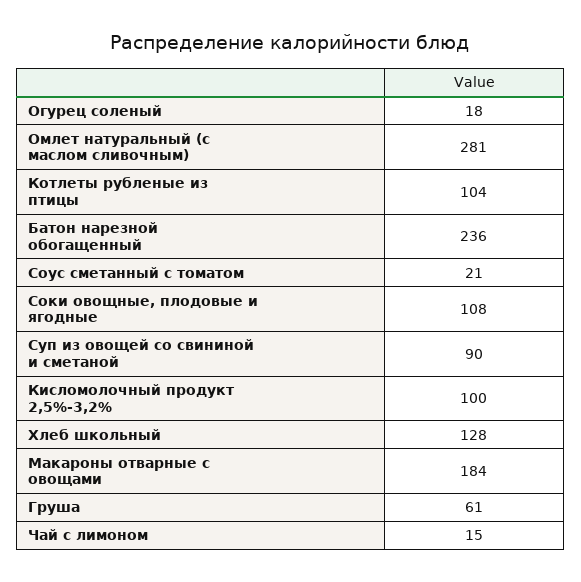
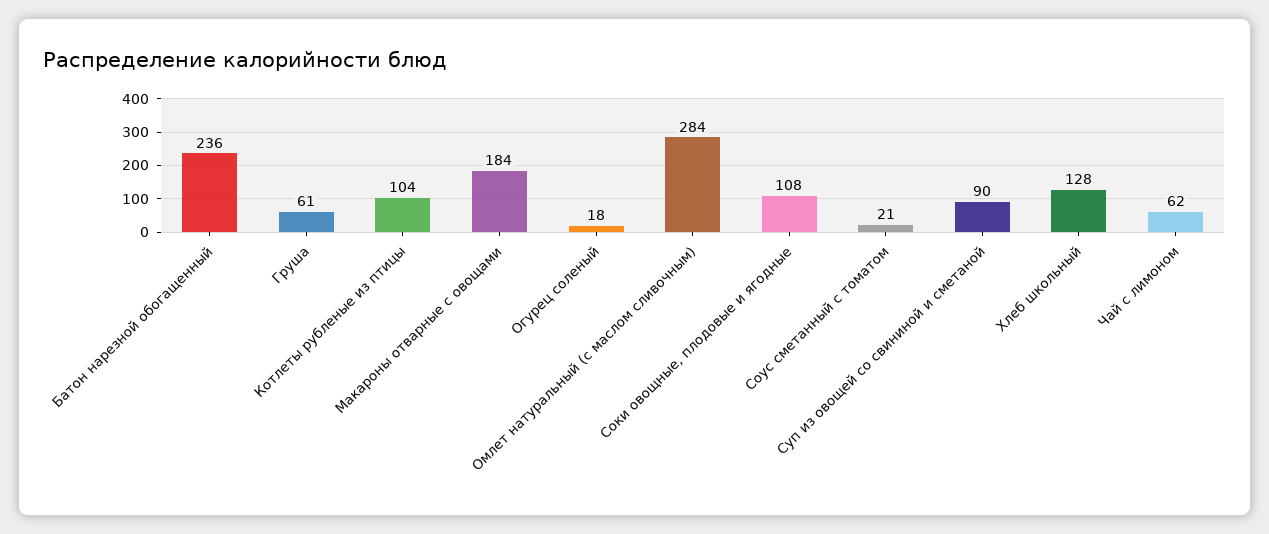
  {
    "Огурец соленый": 18,
-   "Омлет натуральный (с маслом сливочным)": 281,
+   "Омлет натуральный (с маслом сливочным)": 284,
    "Котлеты рубленые из птицы": 104,
    "Батон нарезной обогащенный": 236,
    "Соус сметанный с томатом": 21,
    "Соки овощные, плодовые и ягодные": 108,
    "Суп из овощей со свининой и сметаной": 90,
-   "Кисломолочный продукт 2,5%-3,2%": 100,
    "Хлеб школьный": 128,
    "Макароны отварные с овощами": 184,
    "Груша": 61,
-   "Чай с лимоном": 15
+   "Чай с лимоном": 62
  }

